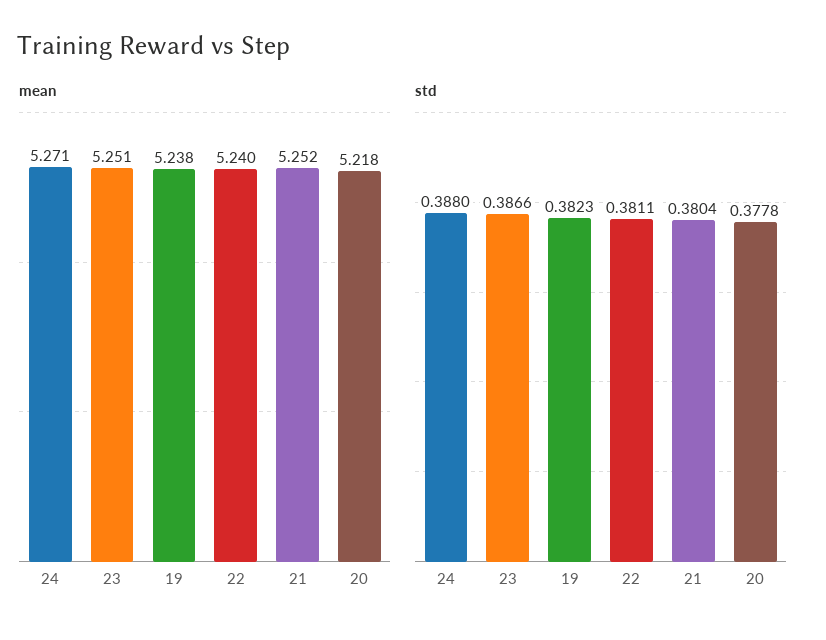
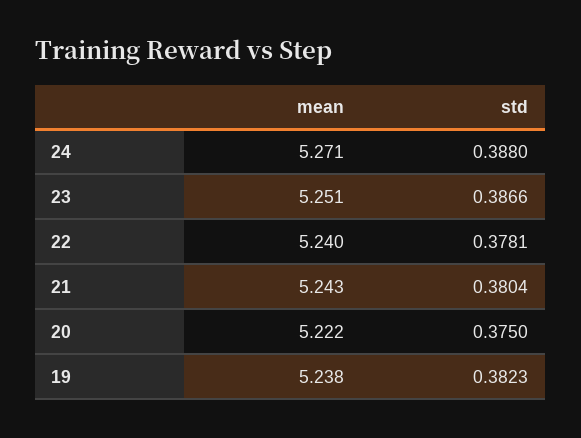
  {
    "mean": {
      "24": 5.271,
      "23": 5.251,
      "19": 5.238,
      "22": 5.24,
-     "21": 5.252,
+     "21": 5.243,
-     "20": 5.218
+     "20": 5.222
    },
    "std": {
      "24": 0.388,
      "23": 0.3866,
      "19": 0.3823,
-     "22": 0.3811,
+     "22": 0.3781,
      "21": 0.3804,
-     "20": 0.3778
+     "20": 0.375
    }
  }

